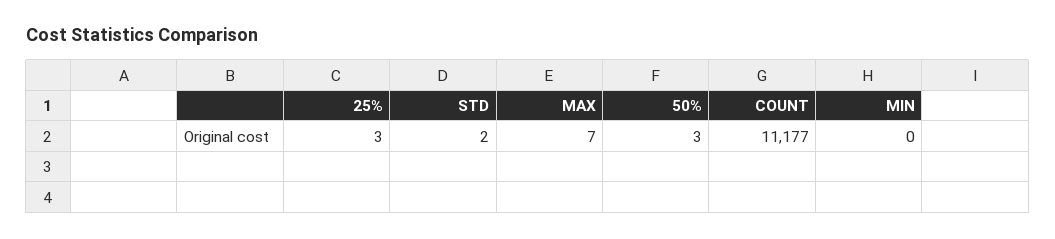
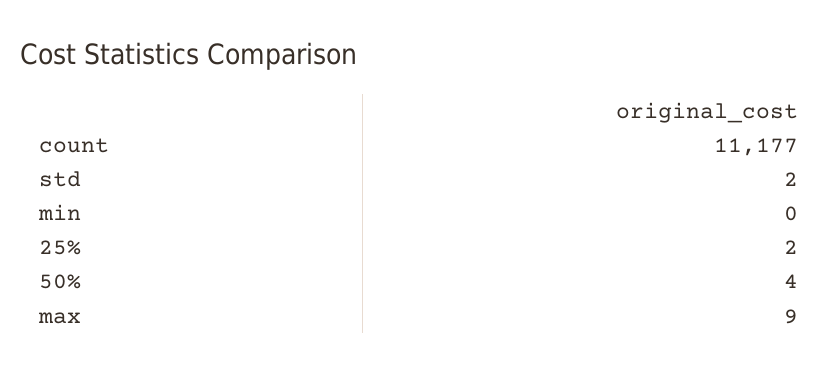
  {
-   "25%": 3,
+   "25%": 2,
    "STD": 2,
-   "MAX": 7,
+   "MAX": 9,
-   "50%": 3,
+   "50%": 4,
    "COUNT": 11177,
    "MIN": 0
  }

